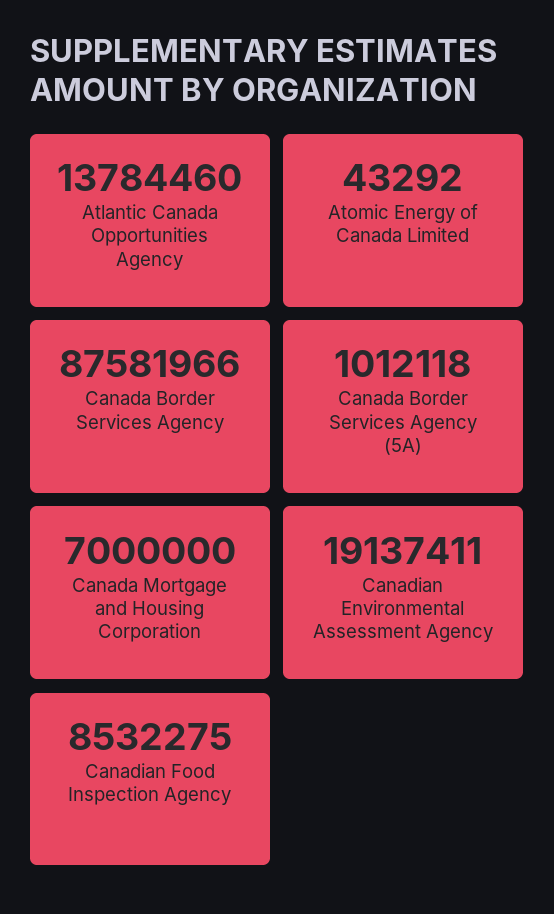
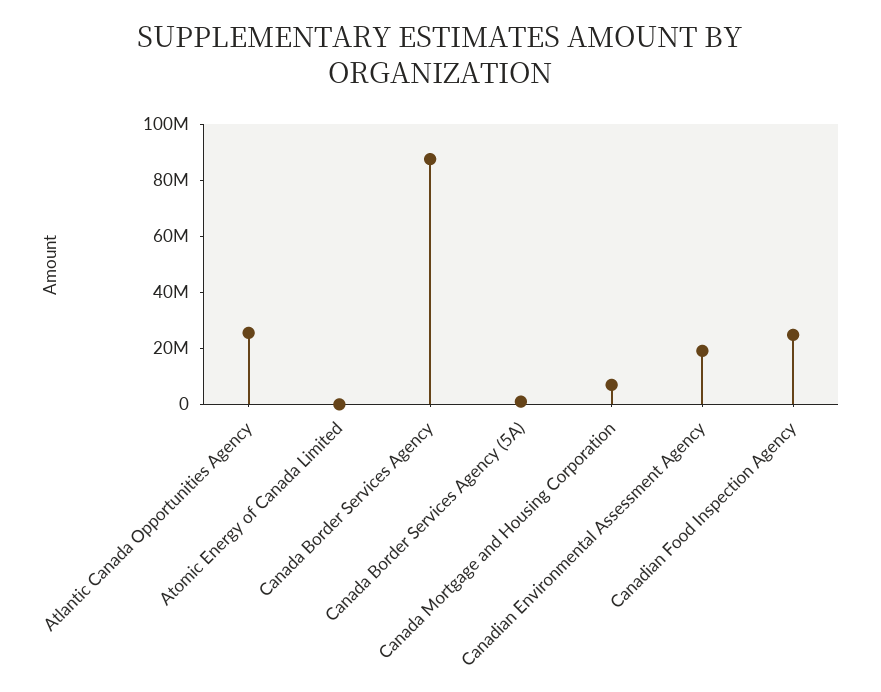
  {
-   "Atlantic Canada Opportunities Agency": 13784460,
+   "Atlantic Canada Opportunities Agency": 25000000,
    "Atomic Energy of Canada Limited": 43292,
    "Canada Border Services Agency": 87581966,
    "Canada Border Services Agency (5A)": 1012118,
    "Canada Mortgage and Housing Corporation": 7000000,
    "Canadian Environmental Assessment Agency": 19137411,
-   "Canadian Food Inspection Agency": 8532275
+   "Canadian Food Inspection Agency": 25000000
  }

